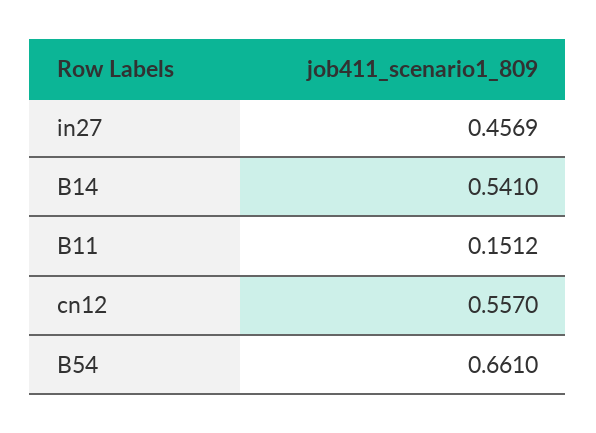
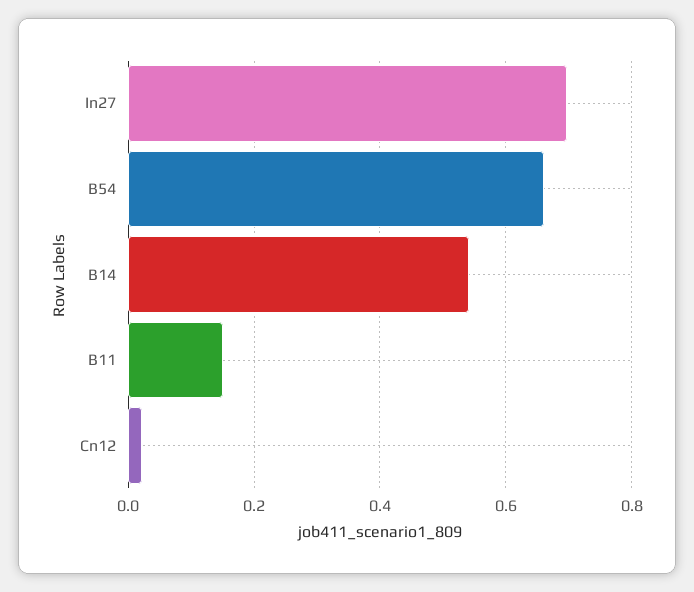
  {
-   "in27": 0.4569,
+   "in27": 0.7,
    "B14": 0.541,
    "B11": 0.1512,
-   "cn12": 0.557,
+   "cn12": 0.02,
    "B54": 0.661
  }

